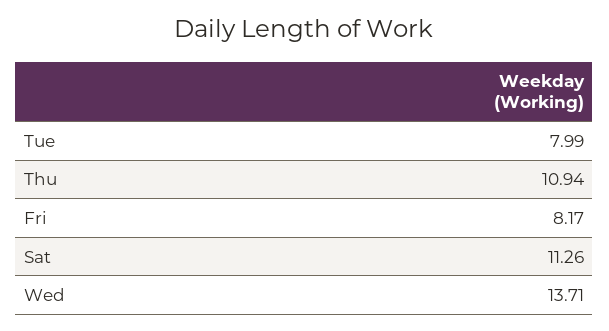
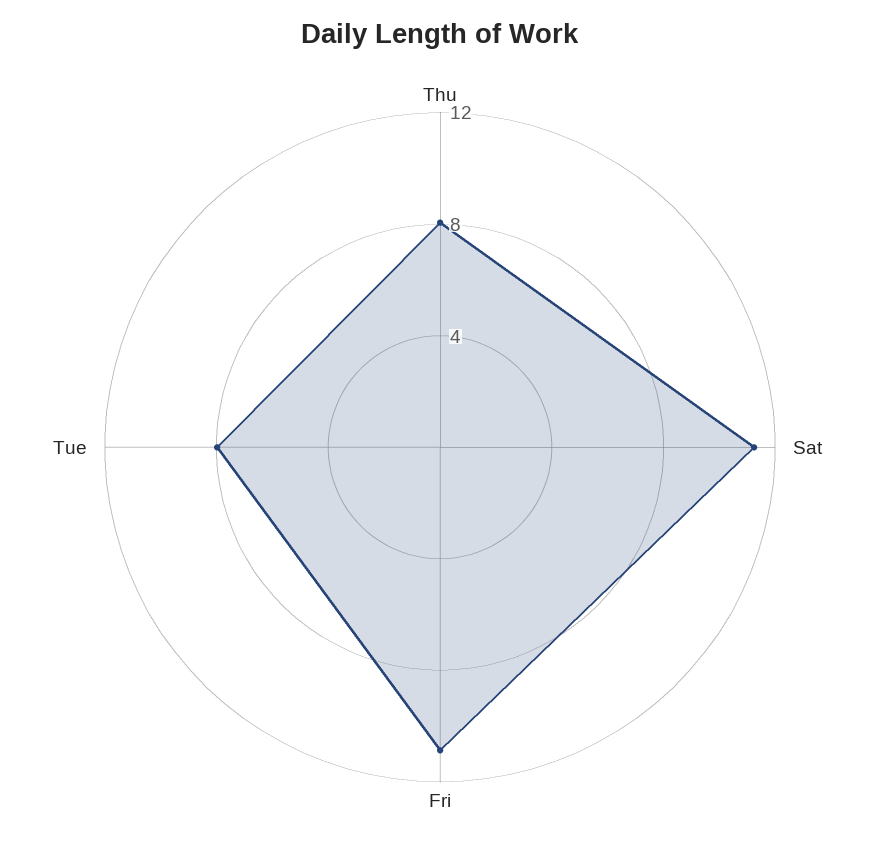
  {
    "Tue": 7.99,
-   "Thu": 10.94,
+   "Thu": 8,
-   "Fri": 8.17,
+   "Fri": 11,
-   "Sat": 11.26,
+   "Sat": 11.26
-   "Wed": 13.71
  }

